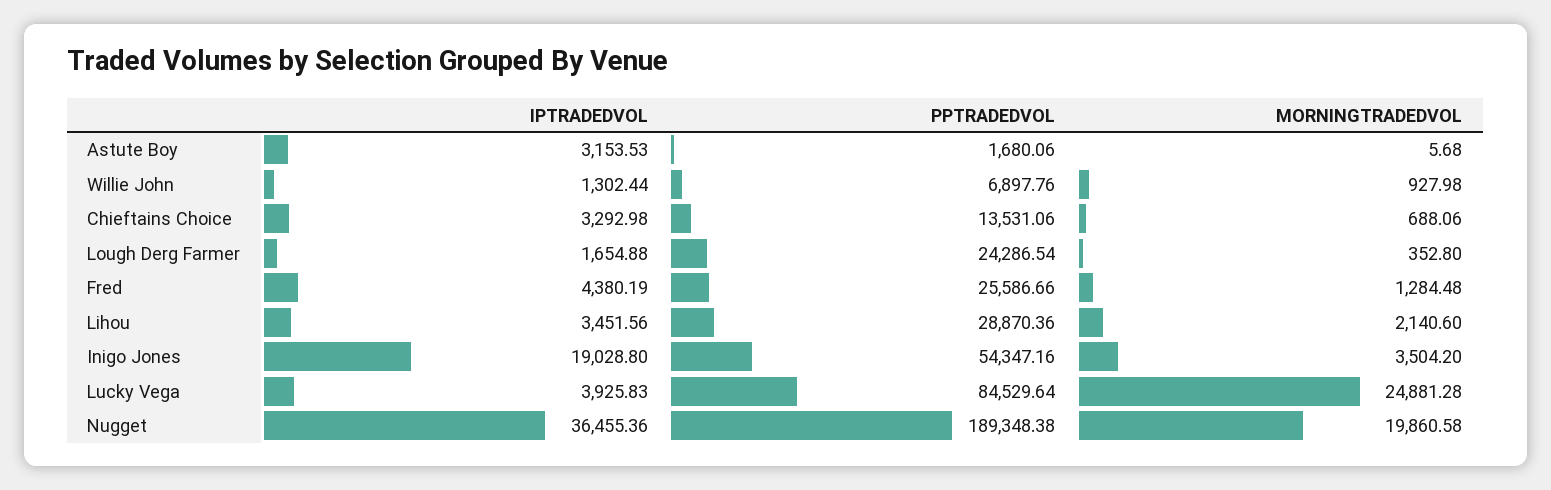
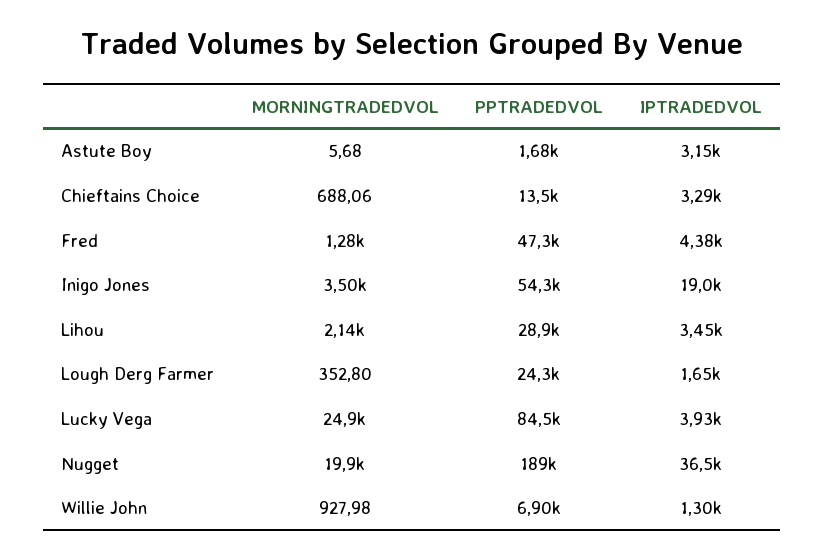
  {
    "IPTRADEDVOL": {
      "Astute Boy": 3153.53,
      "Willie John": 1302.44,
      "Chieftains Choice": 3292.98,
      "Lough Derg Farmer": 1654.88,
      "Fred": 4380.19,
      "Lihou": 3451.56,
      "Inigo Jones": 19028.8,
      "Lucky Vega": 3925.83,
      "Nugget": 36455.36
    },
    "PPTRADEDVOL": {
      "Astute Boy": 1680.06,
      "Willie John": 6897.76,
      "Chieftains Choice": 13531.06,
      "Lough Derg Farmer": 24286.54,
-     "Fred": 25586.66,
+     "Fred": 47300,
      "Lihou": 28870.36,
      "Inigo Jones": 54347.16,
      "Lucky Vega": 84529.64,
      "Nugget": 189348.38
    },
    "MORNINGTRADEDVOL": {
      "Astute Boy": 5.68,
      "Willie John": 927.98,
      "Chieftains Choice": 688.06,
      "Lough Derg Farmer": 352.8,
      "Fred": 1284.48,
      "Lihou": 2140.6,
      "Inigo Jones": 3504.2,
      "Lucky Vega": 24881.28,
      "Nugget": 19860.58
    }
  }

